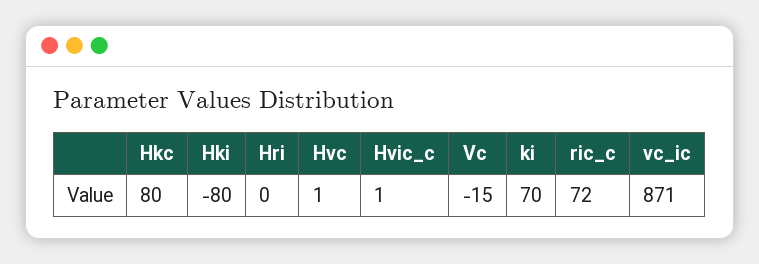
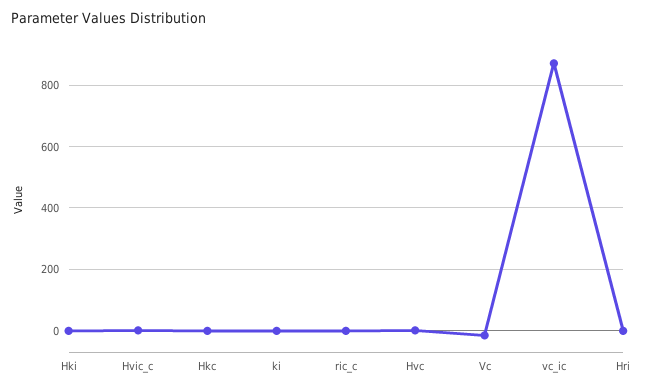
  {
-   "Hkc": 80,
+   "Hkc": 0,
-   "Hki": -80,
+   "Hki": 0,
    "Hri": 0,
    "Hvc": 1,
    "Hvic_c": 1,
    "Vc": -15,
-   "ki": 70,
+   "ki": 0,
-   "ric_c": 72,
+   "ric_c": 0,
    "vc_ic": 871
  }

